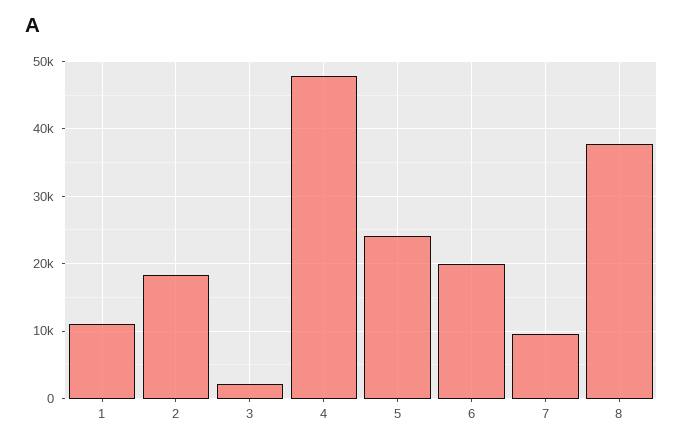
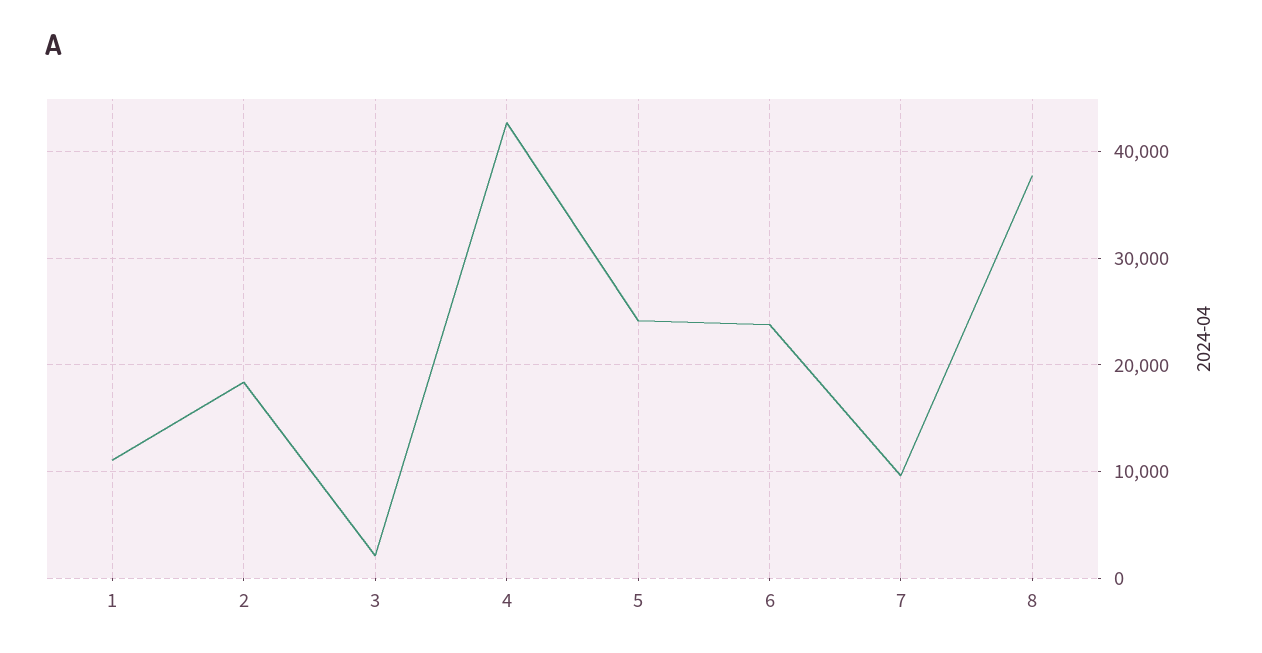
  {
    "1": 11000,
    "2": 18000,
    "3": 2000,
-   "4": 48000,
+   "4": 43000,
    "5": 24000,
-   "6": 20000,
+   "6": 24000,
    "7": 10000,
    "8": 38000
  }

